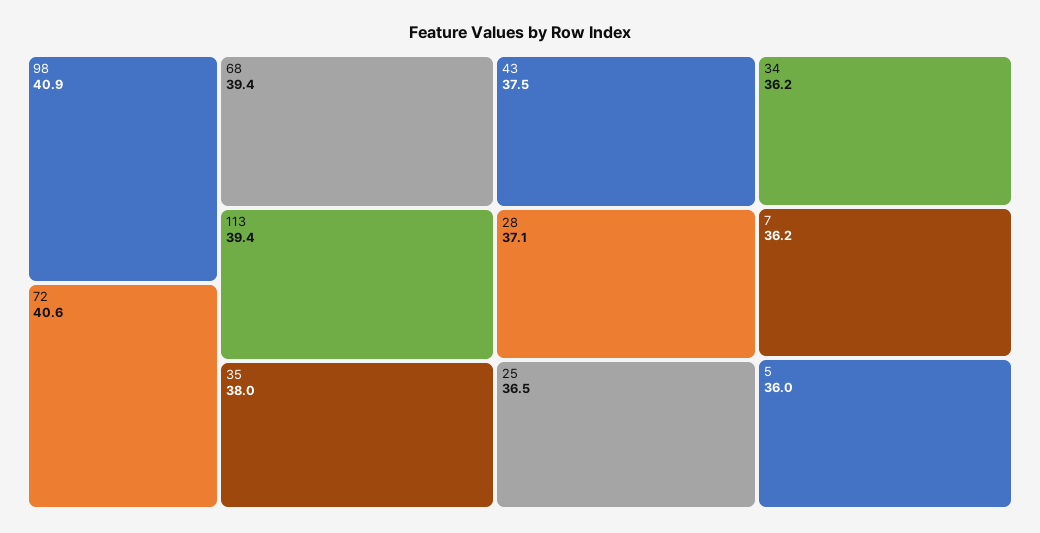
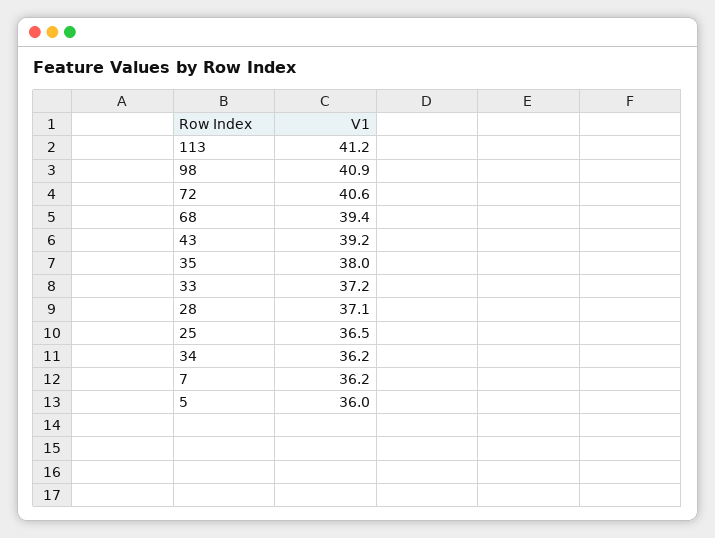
  {
    "98": 40.9,
    "72": 40.6,
    "68": 39.4,
-   "113": 39.4,
+   "113": 41.2,
    "35": 38,
-   "43": 37.5,
+   "43": 39.2,
    "28": 37.1,
    "25": 36.5,
    "34": 36.2,
    "7": 36.2,
-   "5": 36
+   "5": 36,
+   "33": 37.2
  }

